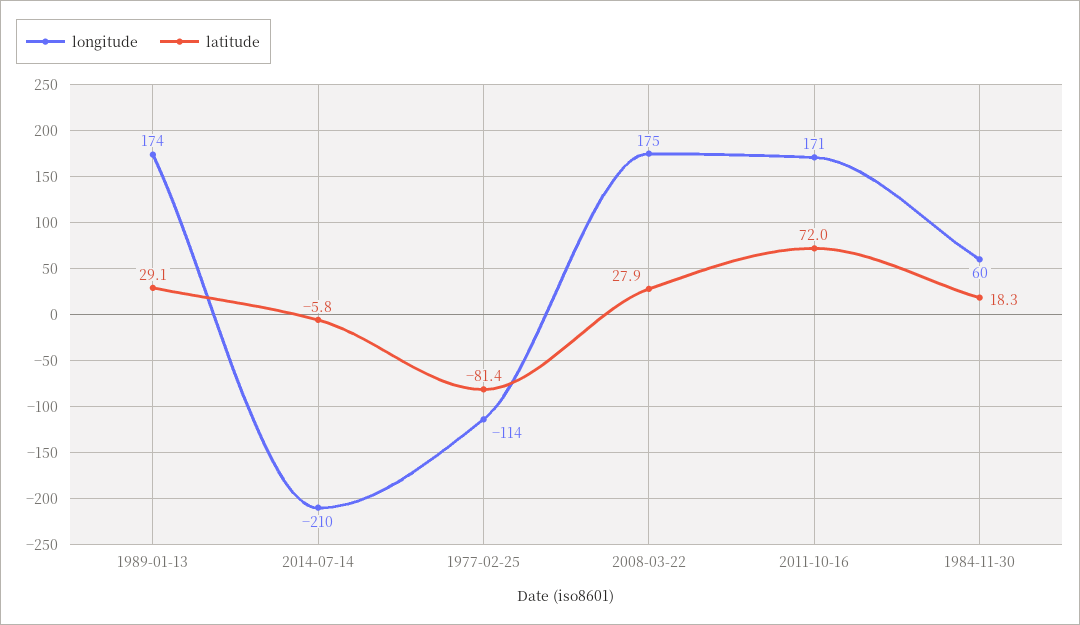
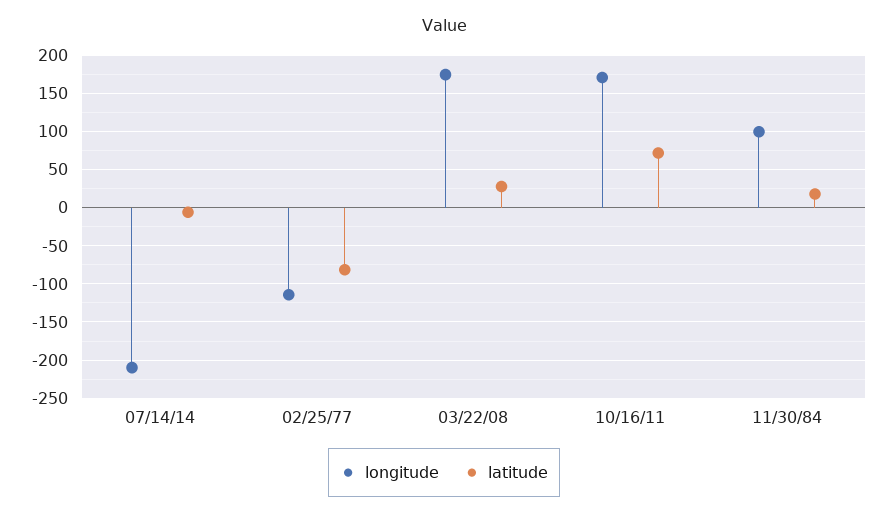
  {
    "longitude": {
-     "1989-01-13": 174,
      "2014-07-14": -210,
      "1977-02-25": -114,
      "2008-03-22": 175,
      "2011-10-16": 171,
-     "1984-11-30": 60
+     "1984-11-30": 100
    },
    "latitude": {
-     "1989-01-13": 29.1,
      "2014-07-14": -5.8,
      "1977-02-25": -81.4,
      "2008-03-22": 27.9,
      "2011-10-16": 72,
      "1984-11-30": 18.3
    }
  }

